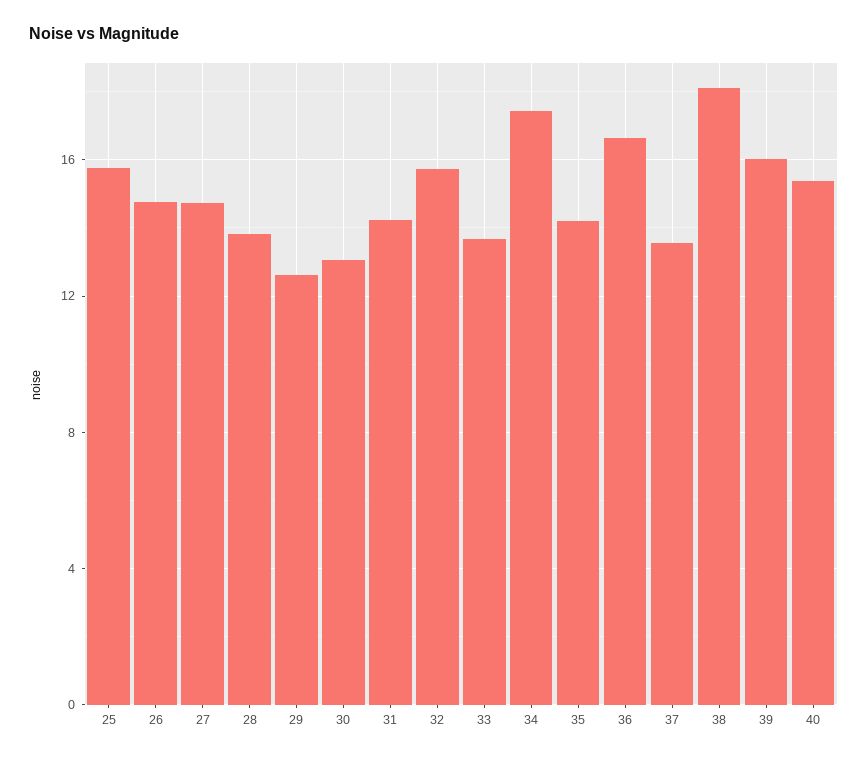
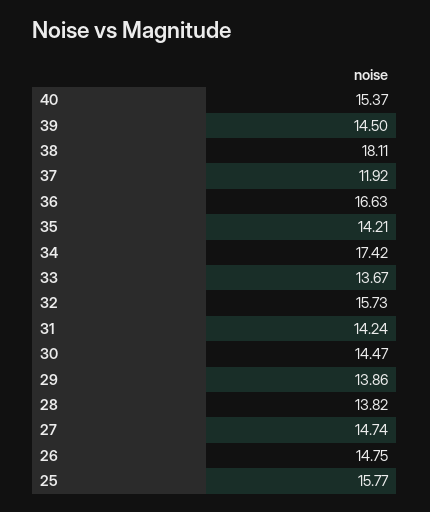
  {
    "25": 15.77,
    "26": 14.75,
    "27": 14.74,
    "28": 13.82,
-   "29": 12.5,
+   "29": 13.86,
-   "30": 13,
+   "30": 14.47,
    "31": 14.24,
    "32": 15.73,
    "33": 13.67,
    "34": 17.42,
    "35": 14.21,
    "36": 16.63,
-   "37": 13.5,
+   "37": 11.92,
    "38": 18.11,
-   "39": 16,
+   "39": 14.5,
    "40": 15.37
  }

